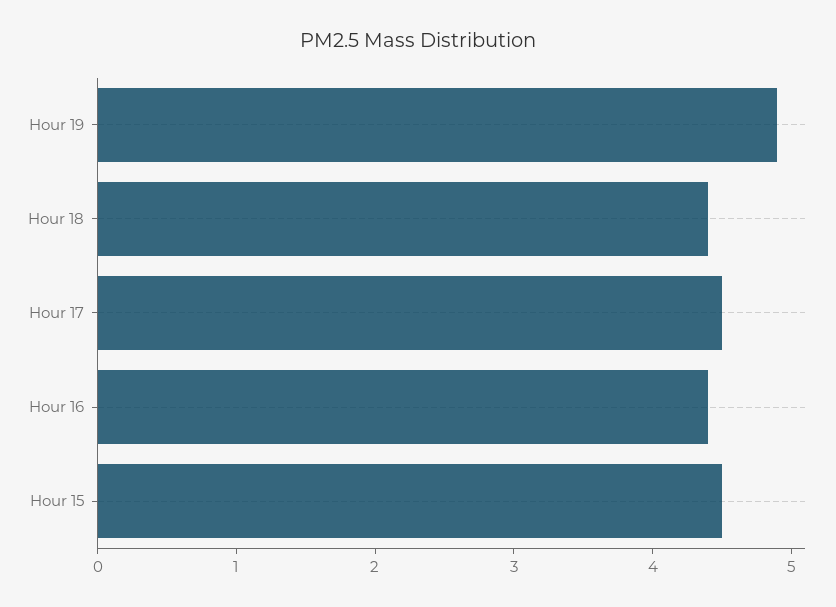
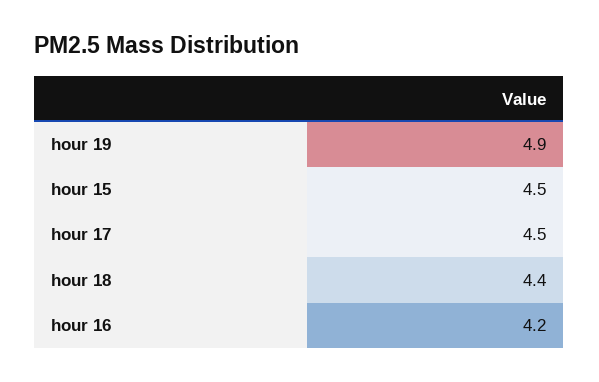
  {
    "Hour 19": 4.9,
    "Hour 18": 4.4,
    "Hour 17": 4.5,
-   "Hour 16": 4.4,
+   "Hour 16": 4.2,
    "Hour 15": 4.5
  }

